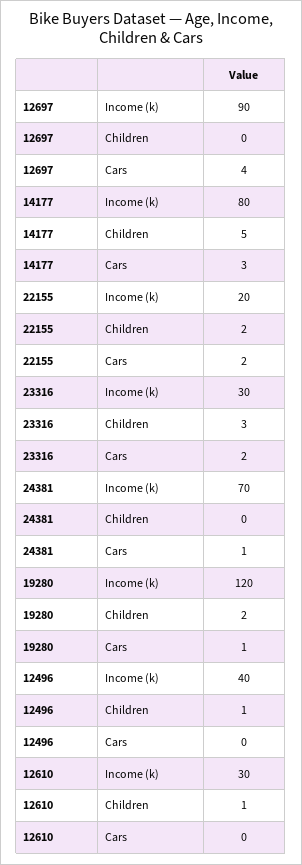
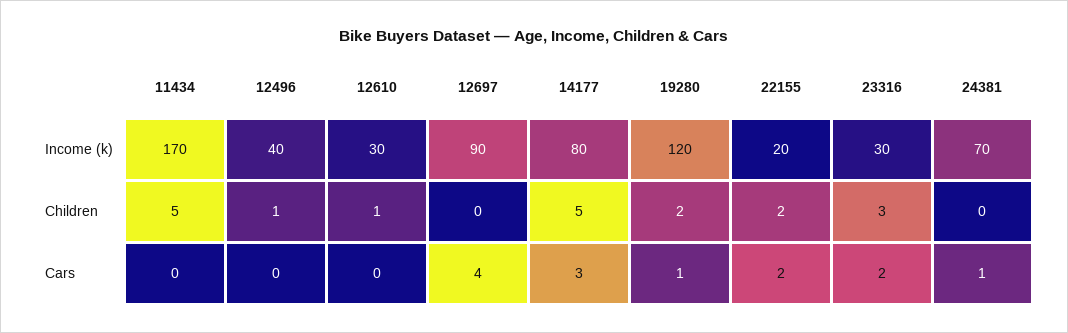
  {
    "12697": {
      "Income (k)": 90,
      "Children": 0,
      "Cars": 4
    },
    "14177": {
      "Income (k)": 80,
      "Children": 5,
      "Cars": 3
    },
    "22155": {
      "Income (k)": 20,
      "Children": 2,
      "Cars": 2
    },
    "23316": {
      "Income (k)": 30,
      "Children": 3,
      "Cars": 2
    },
    "24381": {
      "Income (k)": 70,
      "Children": 0,
      "Cars": 1
    },
    "19280": {
      "Income (k)": 120,
      "Children": 2,
      "Cars": 1
    },
    "12496": {
      "Income (k)": 40,
      "Children": 1,
      "Cars": 0
    },
    "12610": {
      "Income (k)": 30,
      "Children": 1,
      "Cars": 0
-   }
+   },
+   "11434": {
+     "Income (k)": 170,
+     "Children": 5,
+     "Cars": 0
+   }
  }

